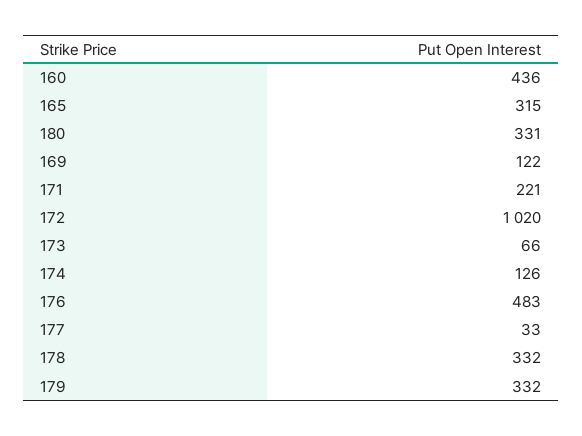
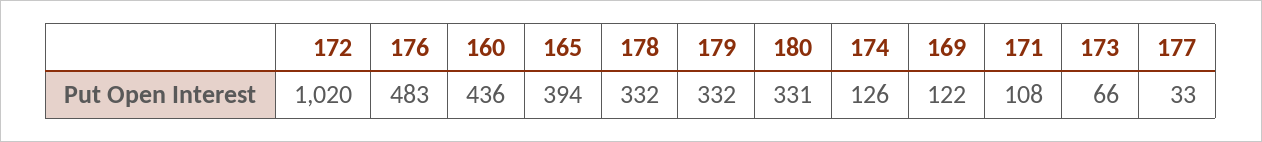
  {
    "160": 436,
-   "165": 315,
+   "165": 394,
    "180": 331,
    "169": 122,
-   "171": 221,
+   "171": 108,
    "172": 1020,
    "173": 66,
    "174": 126,
    "176": 483,
    "177": 33,
    "178": 332,
    "179": 332
  }

